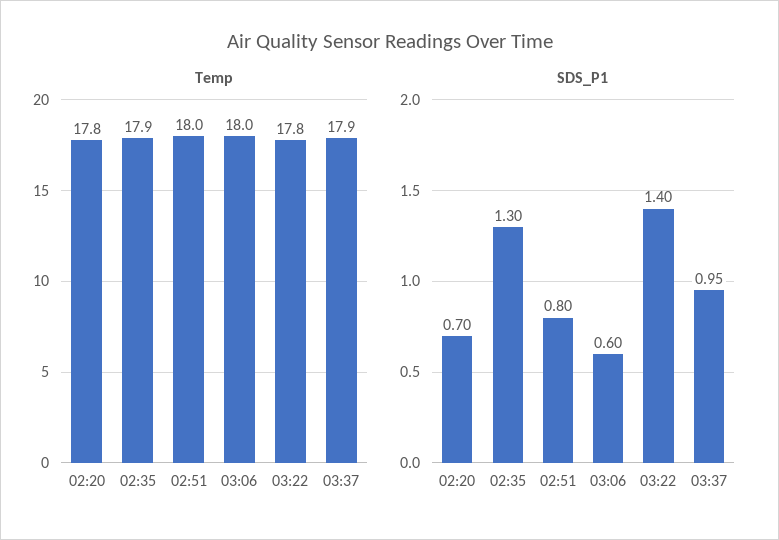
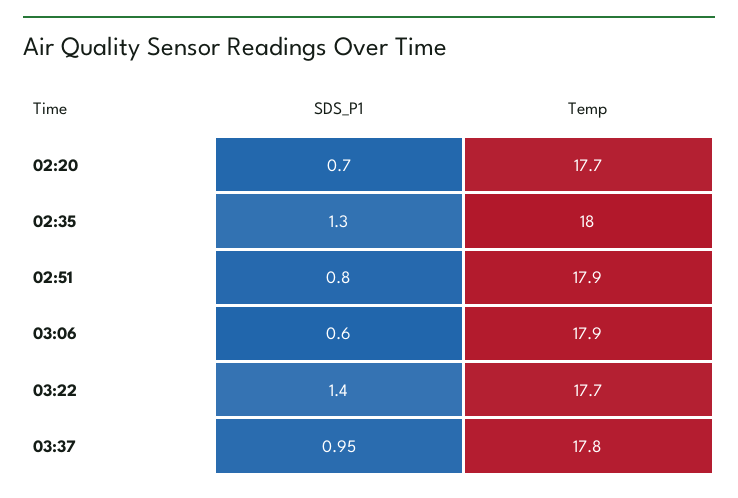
  {
    "Temp": {
-     "02:20": 17.8,
+     "02:20": 17.7,
-     "02:35": 17.9,
+     "02:35": 18,
-     "02:51": 18,
+     "02:51": 17.9,
-     "03:06": 18,
+     "03:06": 17.9,
-     "03:22": 17.8,
+     "03:22": 17.7,
-     "03:37": 17.9
+     "03:37": 17.8
    },
    "SDS_P1": {
      "02:20": 0.7,
      "02:35": 1.3,
      "02:51": 0.8,
      "03:06": 0.6,
      "03:22": 1.4,
      "03:37": 0.95
    }
  }

